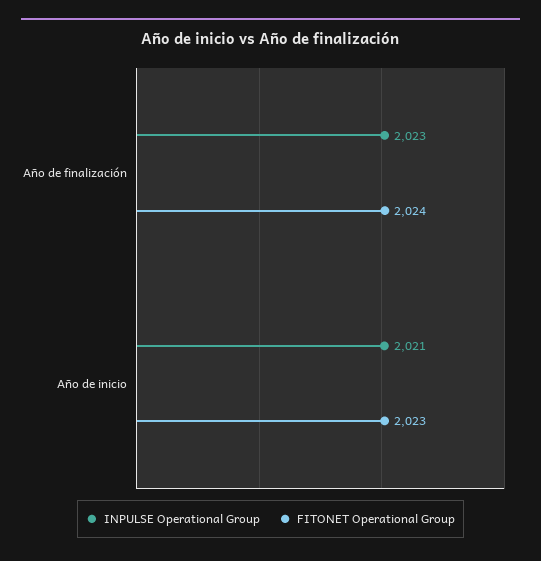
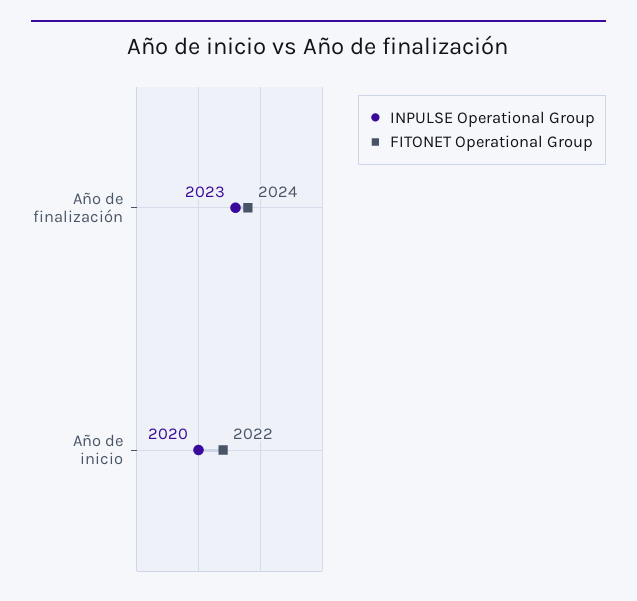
  {
    "INPULSE Operational Group": {
      "Año de finalización": 2023,
-     "Año de inicio": 2021
+     "Año de inicio": 2020
    },
    "FITONET Operational Group": {
      "Año de finalización": 2024,
-     "Año de inicio": 2023
+     "Año de inicio": 2022
    }
  }

